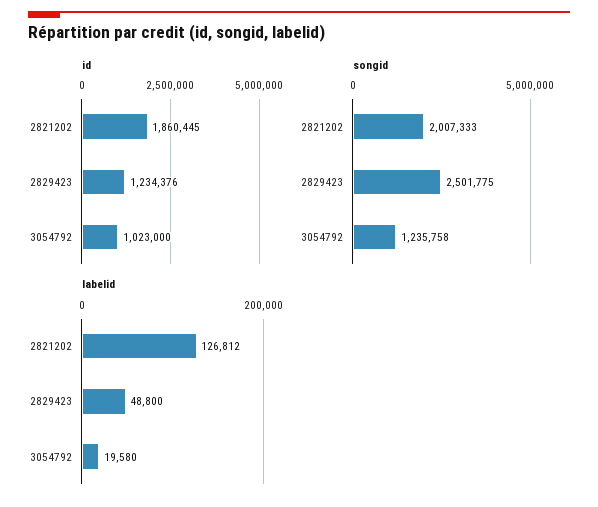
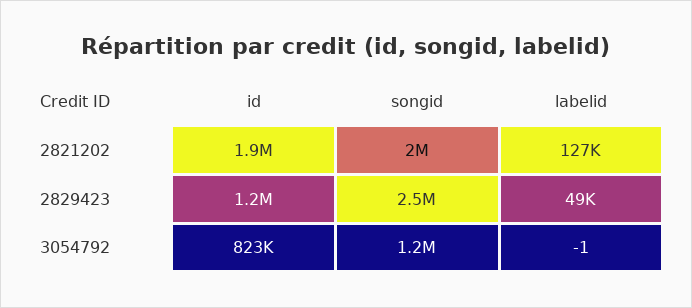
  {
    "id": {
      "2821202": 1860445,
      "2829423": 1234376,
-     "3054792": 1023000
+     "3054792": 823000
    },
    "songid": {
      "2821202": 2007333,
      "2829423": 2501775,
      "3054792": 1235758
    },
    "labelid": {
      "2821202": 126812,
      "2829423": 48800,
-     "3054792": 19580
+     "3054792": -1
    }
  }

